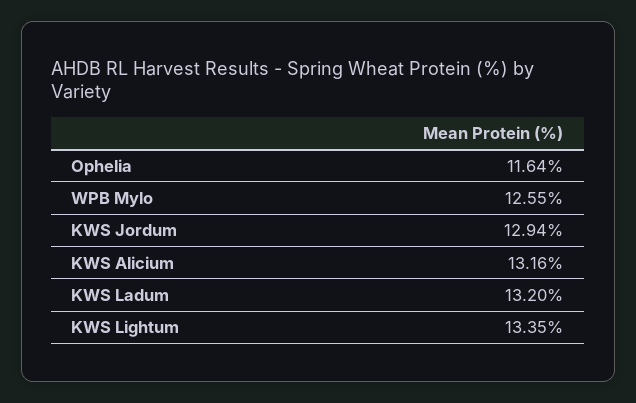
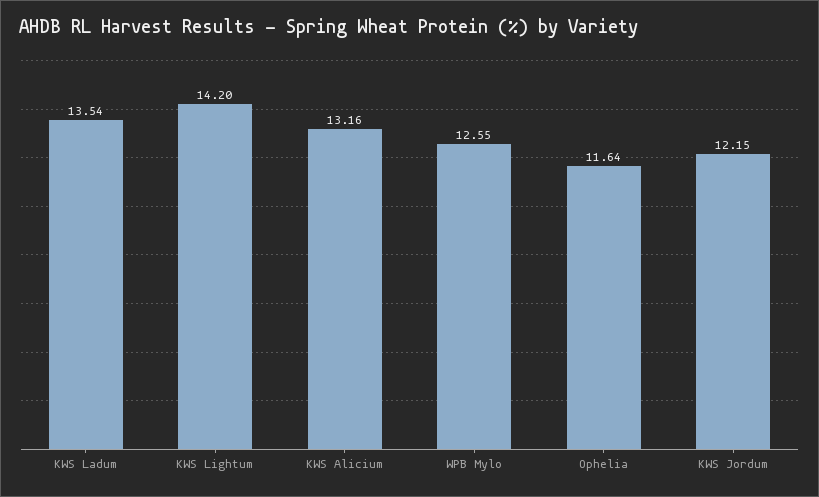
  {
    "Ophelia": 11.64,
    "WPB Mylo": 12.55,
-   "KWS Jordum": 12.94,
+   "KWS Jordum": 12.15,
    "KWS Alicium": 13.16,
-   "KWS Ladum": 13.2,
+   "KWS Ladum": 13.54,
-   "KWS Lightum": 13.35
+   "KWS Lightum": 14.2
  }

